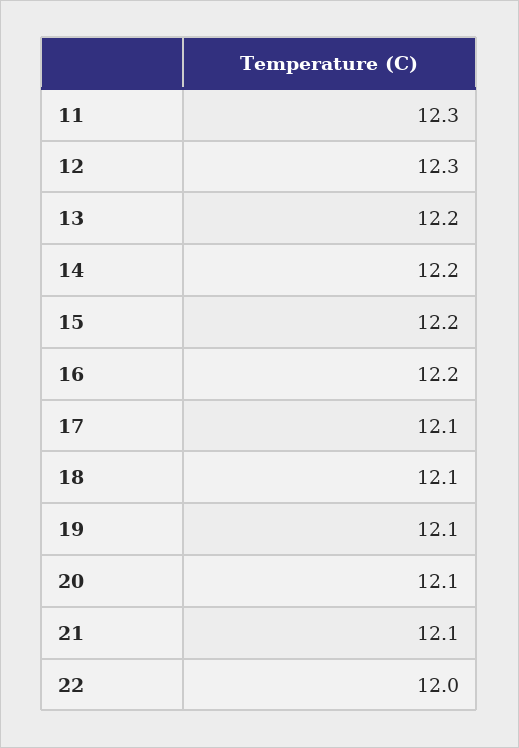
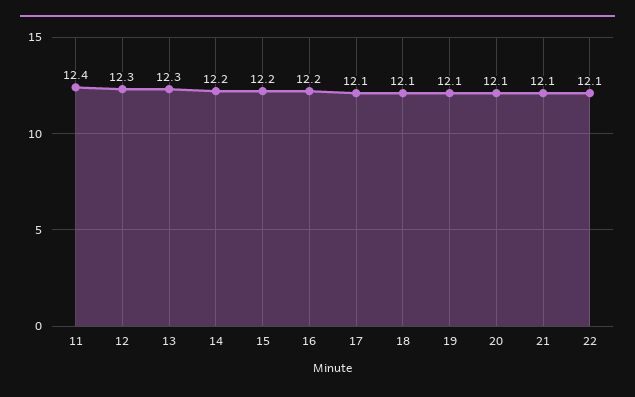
  {
-   "11": 12.3,
+   "11": 12.4,
    "12": 12.3,
-   "13": 12.2,
+   "13": 12.3,
    "14": 12.2,
    "15": 12.2,
    "16": 12.2,
    "17": 12.1,
    "18": 12.1,
    "19": 12.1,
    "20": 12.1,
    "21": 12.1,
-   "22": 12
+   "22": 12.1
  }

